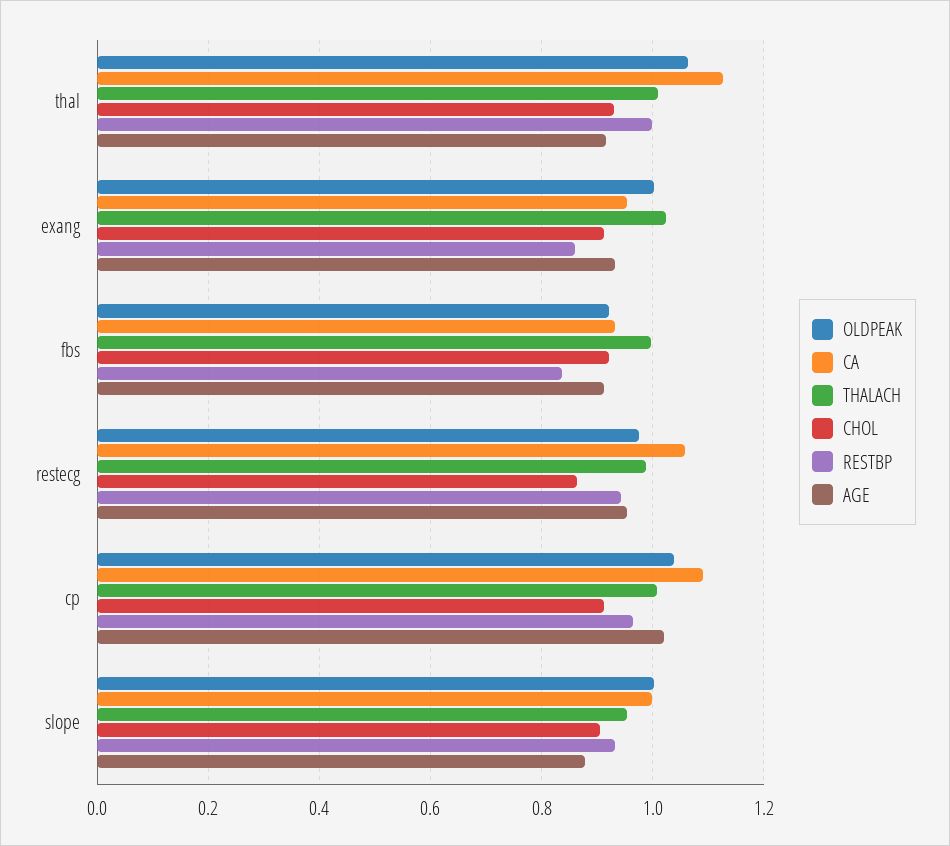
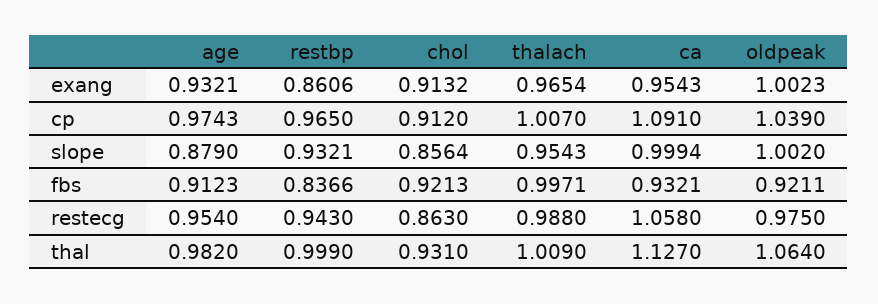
  {
    "OLDPEAK": {
      "thal": 1.064,
      "exang": 1.0023,
      "fbs": 0.9211,
      "restecg": 0.975,
      "cp": 1.039,
      "slope": 1.002
    },
    "CA": {
      "thal": 1.127,
      "exang": 0.9543,
      "fbs": 0.9321,
      "restecg": 1.058,
      "cp": 1.091,
      "slope": 0.9994
    },
    "THALACH": {
      "thal": 1.009,
-     "exang": 1.02,
+     "exang": 0.9654,
      "fbs": 0.9971,
      "restecg": 0.988,
      "cp": 1.007,
      "slope": 0.9543
    },
    "CHOL": {
      "thal": 0.931,
      "exang": 0.9132,
      "fbs": 0.9213,
      "restecg": 0.863,
      "cp": 0.912,
-     "slope": 0.9
+     "slope": 0.8564
    },
    "RESTBP": {
      "thal": 0.999,
      "exang": 0.8606,
      "fbs": 0.8366,
      "restecg": 0.943,
      "cp": 0.965,
      "slope": 0.9321
    },
    "AGE": {
-     "thal": 0.92,
+     "thal": 0.982,
      "exang": 0.9321,
      "fbs": 0.9123,
      "restecg": 0.954,
-     "cp": 1.02,
+     "cp": 0.9743,
      "slope": 0.879
    }
  }

